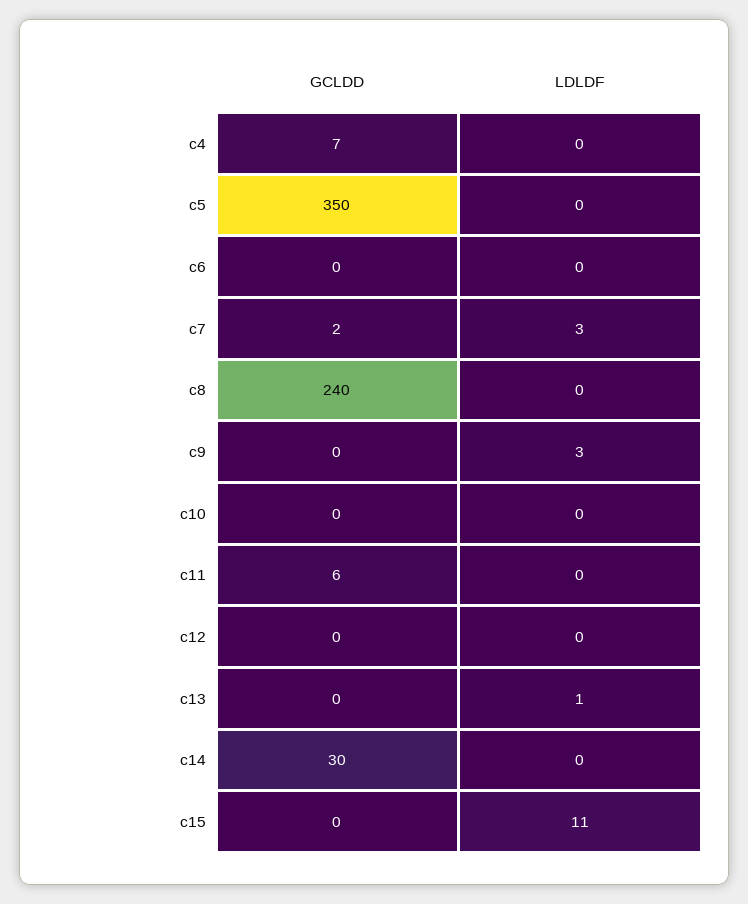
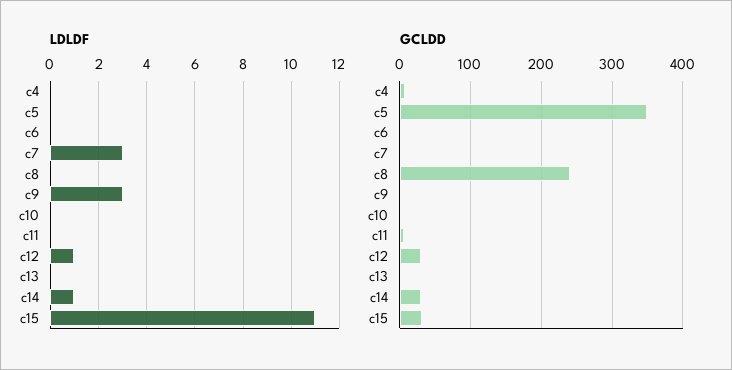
  {
    "GCLDD": {
      "c4": 7,
      "c5": 350,
      "c6": 0,
      "c7": 2,
      "c8": 240,
      "c9": 0,
      "c10": 0,
      "c11": 6,
-     "c12": 0,
+     "c12": 30,
      "c13": 0,
      "c14": 30,
-     "c15": 0
+     "c15": 30
    },
    "LDLDF": {
      "c4": 0,
      "c5": 0,
      "c6": 0,
      "c7": 3,
      "c8": 0,
      "c9": 3,
      "c10": 0,
      "c11": 0,
-     "c12": 0,
+     "c12": 1,
-     "c13": 1,
+     "c13": 0,
-     "c14": 0,
+     "c14": 1,
      "c15": 11
    }
  }

